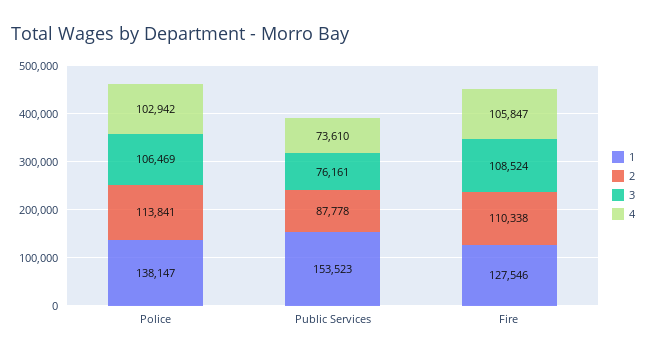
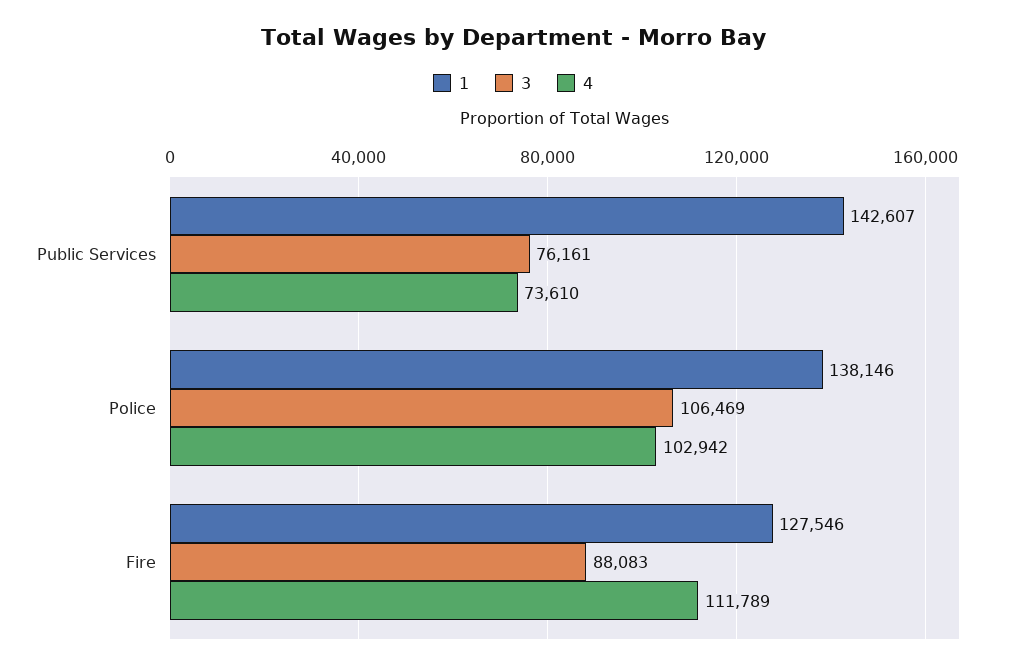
  {
    "1": {
-     "Police": 138147,
+     "Police": 138146,
-     "Public Services": 153523,
+     "Public Services": 142607,
      "Fire": 127546
    },
-   "2": {
-     "Police": 113841,
-     "Public Services": 87778,
-     "Fire": 110338
-   },
    "3": {
      "Police": 106469,
      "Public Services": 76161,
-     "Fire": 108524
+     "Fire": 88083
    },
    "4": {
      "Police": 102942,
      "Public Services": 73610,
-     "Fire": 105847
+     "Fire": 111789
    }
  }

